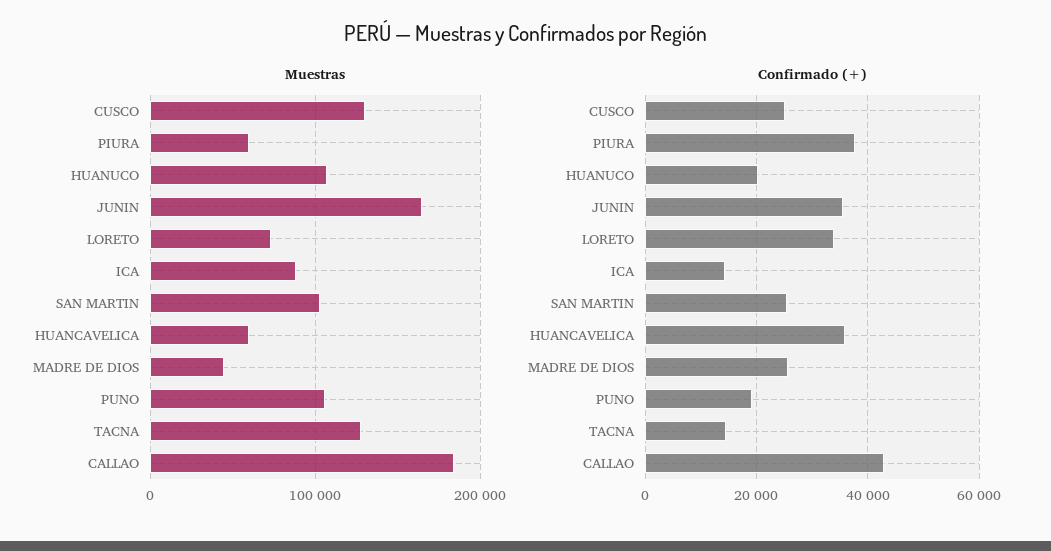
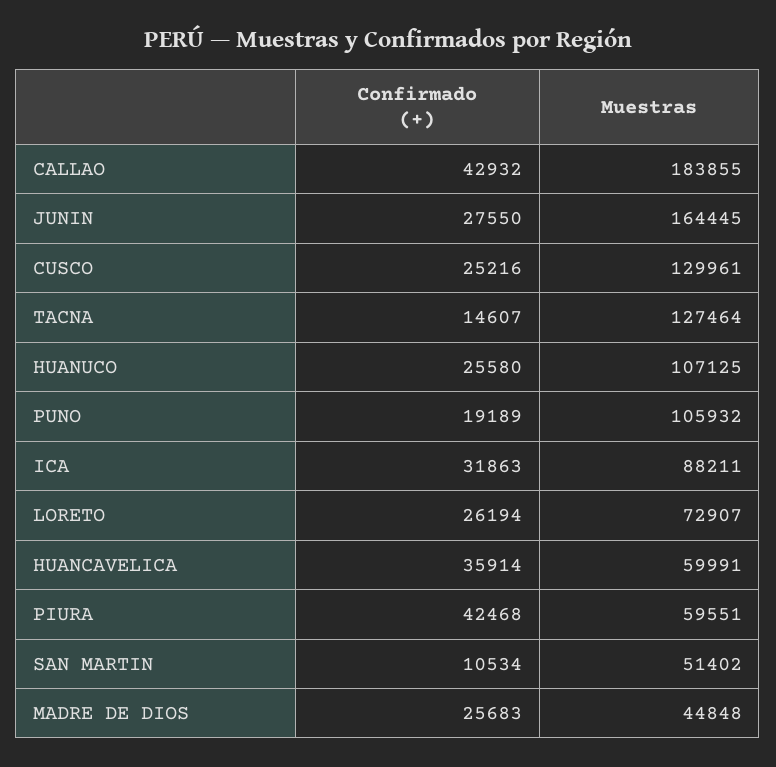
  {
    "Muestras": {
      "CUSCO": 129961,
      "PIURA": 59551,
      "HUANUCO": 107125,
      "JUNIN": 164445,
      "LORETO": 72907,
      "ICA": 88211,
-     "SAN MARTIN": 100000,
+     "SAN MARTIN": 51402,
      "HUANCAVELICA": 59991,
      "MADRE DE DIOS": 44848,
      "PUNO": 105932,
      "TACNA": 127464,
      "CALLAO": 183855
    },
    "Confirmado (+)": {
      "CUSCO": 25216,
-     "PIURA": 38000,
+     "PIURA": 42468,
-     "HUANUCO": 20000,
+     "HUANUCO": 25580,
-     "JUNIN": 36000,
+     "JUNIN": 27550,
-     "LORETO": 34000,
+     "LORETO": 26194,
-     "ICA": 14000,
+     "ICA": 31863,
-     "SAN MARTIN": 26000,
+     "SAN MARTIN": 10534,
      "HUANCAVELICA": 35914,
      "MADRE DE DIOS": 25683,
      "PUNO": 19189,
      "TACNA": 14607,
      "CALLAO": 42932
    }
  }

